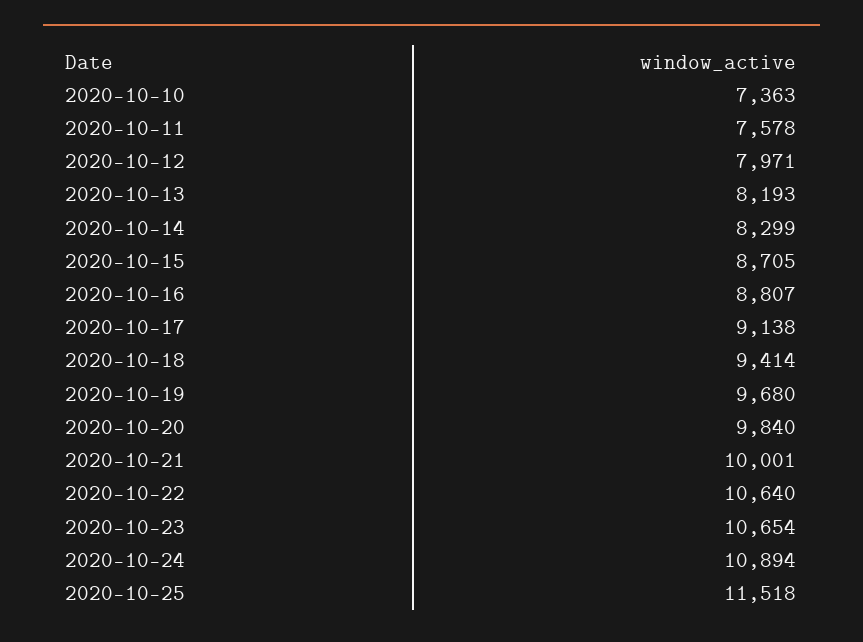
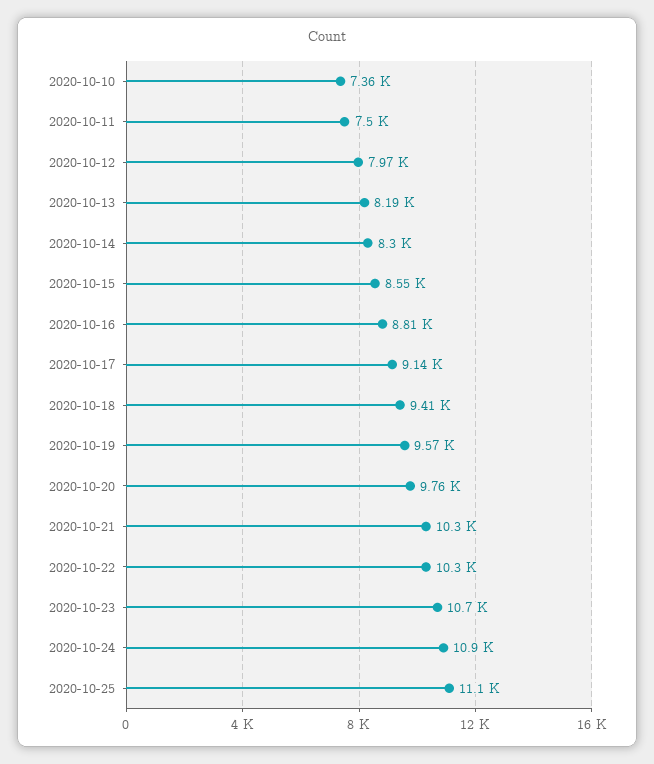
  {
    "2020-10-10": 7363,
-   "2020-10-11": 7578,
+   "2020-10-11": 7500,
    "2020-10-12": 7971,
    "2020-10-13": 8193,
    "2020-10-14": 8299,
-   "2020-10-15": 8705,
+   "2020-10-15": 8550,
    "2020-10-16": 8807,
    "2020-10-17": 9138,
    "2020-10-18": 9414,
-   "2020-10-19": 9680,
+   "2020-10-19": 9570,
-   "2020-10-20": 9840,
+   "2020-10-20": 9760,
-   "2020-10-21": 10001,
+   "2020-10-21": 10300,
-   "2020-10-22": 10640,
+   "2020-10-22": 10300,
    "2020-10-23": 10654,
    "2020-10-24": 10894,
-   "2020-10-25": 11518
+   "2020-10-25": 11100
  }

